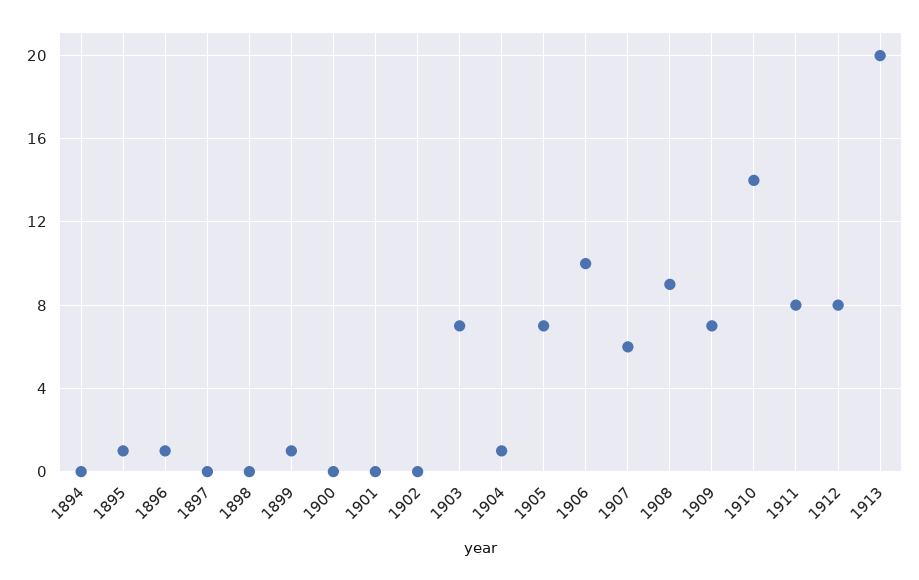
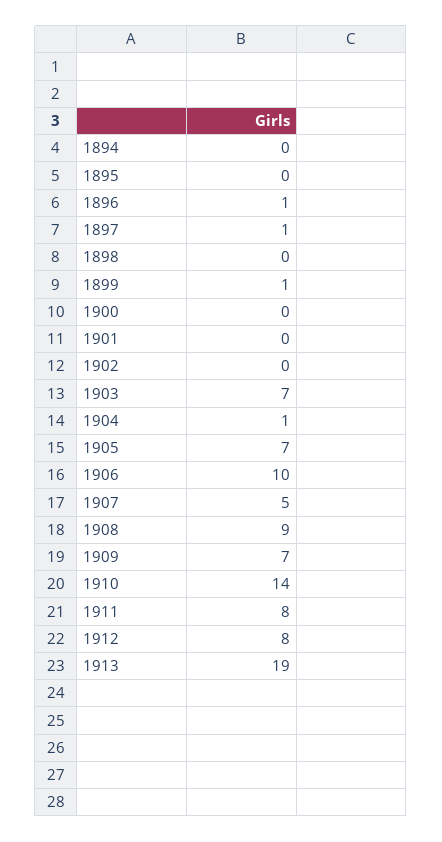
  {
    "1894": 0,
-   "1895": 1,
+   "1895": 0,
    "1896": 1,
-   "1897": 0,
+   "1897": 1,
    "1898": 0,
    "1899": 1,
    "1900": 0,
    "1901": 0,
    "1902": 0,
    "1903": 7,
    "1904": 1,
    "1905": 7,
    "1906": 10,
-   "1907": 6,
+   "1907": 5,
    "1908": 9,
    "1909": 7,
    "1910": 14,
    "1911": 8,
    "1912": 8,
-   "1913": 20
+   "1913": 19
  }

